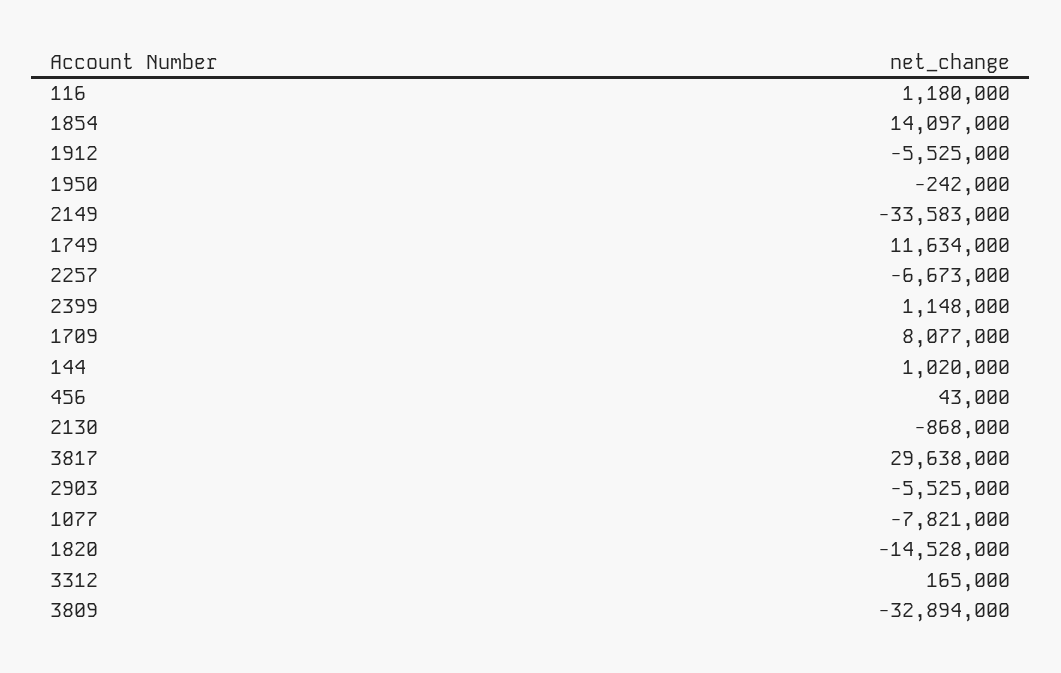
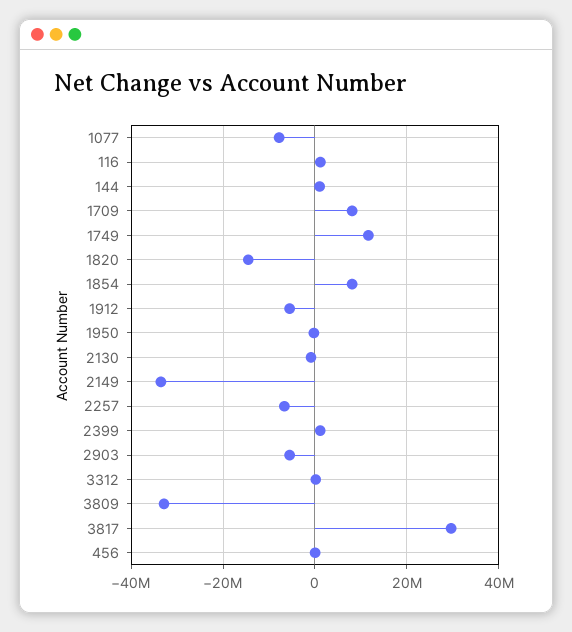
  {
    "116": 1180000,
-   "1854": 14097000,
+   "1854": 8000000,
    "1912": -5525000,
    "1950": -242000,
    "2149": -33583000,
    "1749": 11634000,
    "2257": -6673000,
    "2399": 1148000,
    "1709": 8077000,
    "144": 1020000,
    "456": 43000,
    "2130": -868000,
    "3817": 29638000,
    "2903": -5525000,
    "1077": -7821000,
    "1820": -14528000,
    "3312": 165000,
    "3809": -32894000
  }

